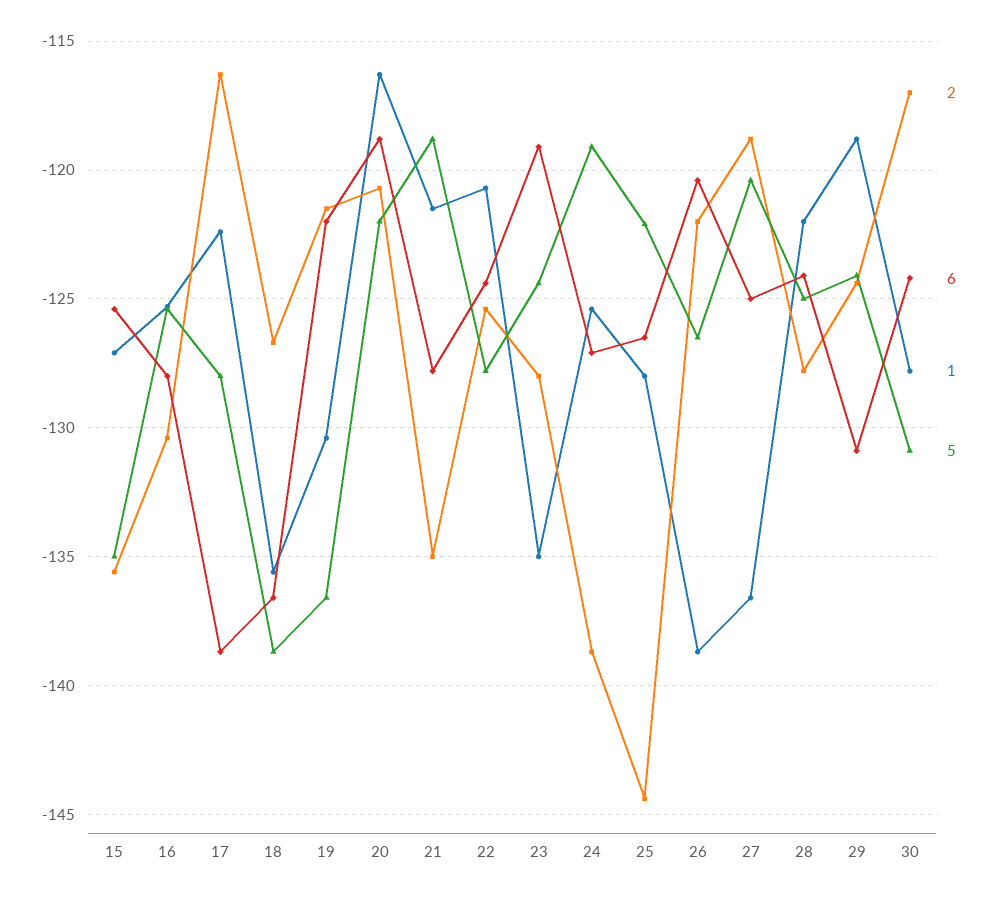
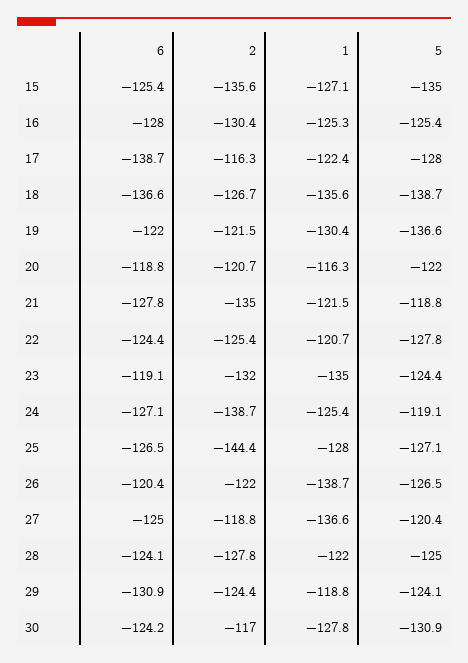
  {
    "2": {
      "15": -135.6,
      "16": -130.4,
      "17": -116.3,
      "18": -126.7,
      "19": -121.5,
      "20": -120.7,
      "21": -135,
      "22": -125.4,
-     "23": -128,
+     "23": -132,
      "24": -138.7,
      "25": -144.4,
      "26": -122,
      "27": -118.8,
      "28": -127.8,
      "29": -124.4,
      "30": -117
    },
    "6": {
      "15": -125.4,
      "16": -128,
      "17": -138.7,
      "18": -136.6,
      "19": -122,
      "20": -118.8,
      "21": -127.8,
      "22": -124.4,
      "23": -119.1,
      "24": -127.1,
      "25": -126.5,
      "26": -120.4,
      "27": -125,
      "28": -124.1,
      "29": -130.9,
      "30": -124.2
    },
    "1": {
      "15": -127.1,
      "16": -125.3,
      "17": -122.4,
      "18": -135.6,
      "19": -130.4,
      "20": -116.3,
      "21": -121.5,
      "22": -120.7,
      "23": -135,
      "24": -125.4,
      "25": -128,
      "26": -138.7,
      "27": -136.6,
      "28": -122,
      "29": -118.8,
      "30": -127.8
    },
    "5": {
      "15": -135,
      "16": -125.4,
      "17": -128,
      "18": -138.7,
      "19": -136.6,
      "20": -122,
      "21": -118.8,
      "22": -127.8,
      "23": -124.4,
      "24": -119.1,
-     "25": -122,
+     "25": -127.1,
      "26": -126.5,
      "27": -120.4,
      "28": -125,
      "29": -124.1,
      "30": -130.9
    }
  }

